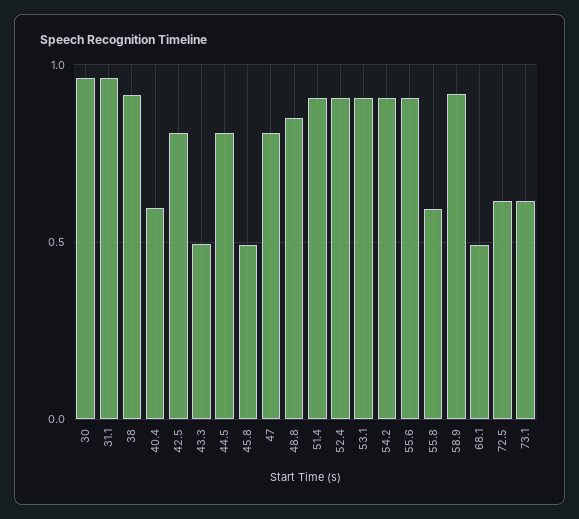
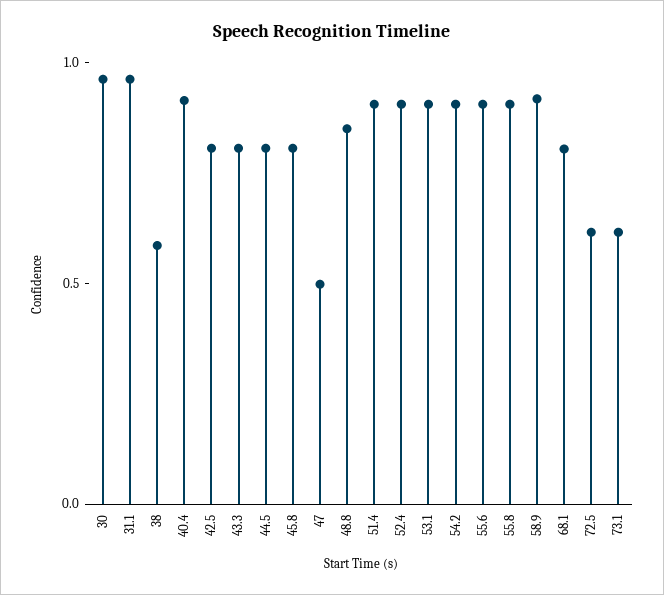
  {
    "30": 0.95,
    "31.1": 0.95,
-   "38": 0.9,
+   "38": 0.6,
-   "40.4": 0.6,
+   "40.4": 0.9,
    "42.5": 0.8,
-   "43.3": 0.5,
+   "43.3": 0.8,
    "44.5": 0.8,
-   "45.8": 0.5,
+   "45.8": 0.8,
-   "47": 0.8,
+   "47": 0.5,
    "48.8": 0.85,
    "51.4": 0.9,
    "52.4": 0.9,
    "53.1": 0.9,
    "54.2": 0.9,
    "55.6": 0.9,
-   "55.8": 0.6,
+   "55.8": 0.9,
    "58.9": 0.9,
-   "68.1": 0.5,
+   "68.1": 0.8,
    "72.5": 0.6,
    "73.1": 0.6
  }

